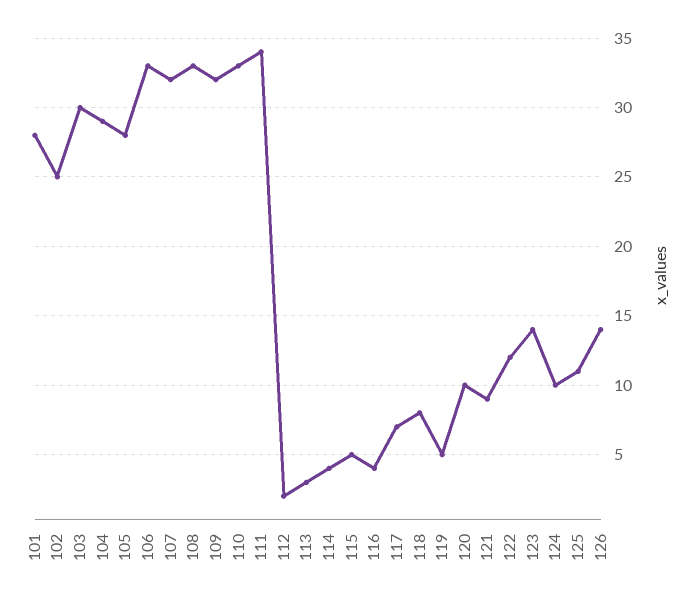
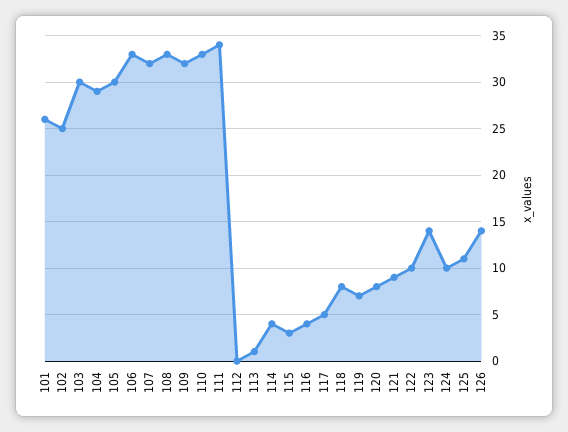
  {
-   "101": 28,
+   "101": 26,
    "102": 25,
    "103": 30,
    "104": 29,
-   "105": 28,
+   "105": 30,
    "106": 33,
    "107": 32,
    "108": 33,
    "109": 32,
    "110": 33,
    "111": 34,
-   "112": 2,
+   "112": 0,
-   "113": 3,
+   "113": 1,
    "114": 4,
-   "115": 5,
+   "115": 3,
    "116": 4,
-   "117": 7,
+   "117": 5,
    "118": 8,
-   "119": 5,
+   "119": 7,
-   "120": 10,
+   "120": 8,
    "121": 9,
-   "122": 12,
+   "122": 10,
    "123": 14,
    "124": 10,
    "125": 11,
    "126": 14
  }

